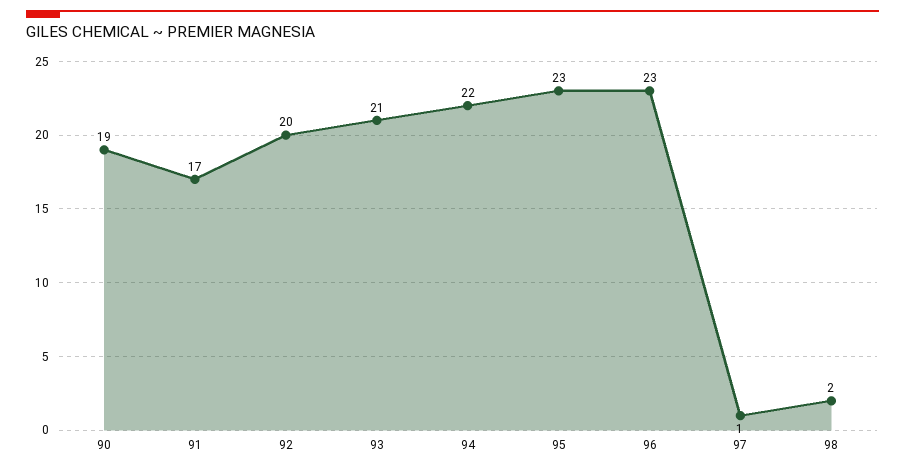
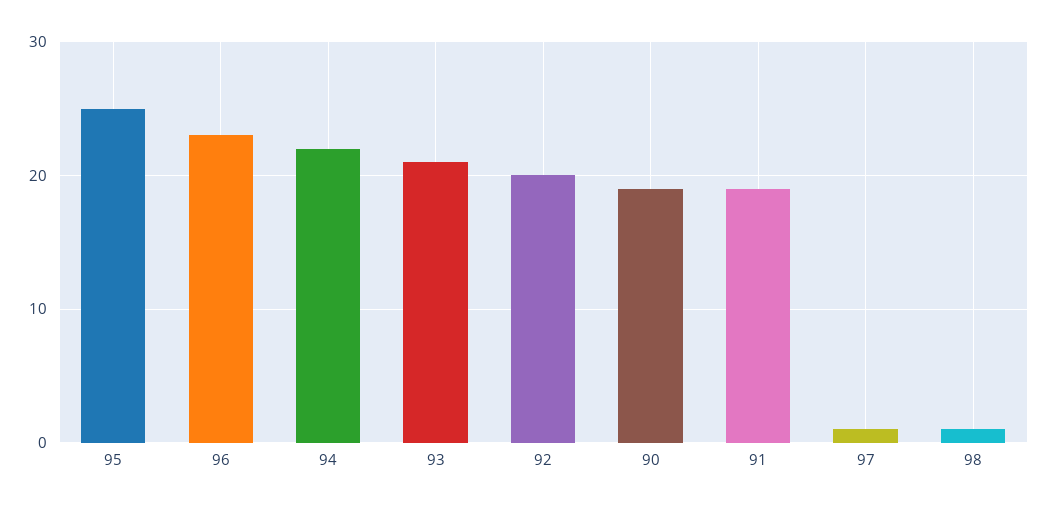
  {
    "90": 19,
-   "91": 17,
+   "91": 19,
    "92": 20,
    "93": 21,
    "94": 22,
-   "95": 23,
+   "95": 25,
    "96": 23,
    "97": 1,
-   "98": 2
+   "98": 1
  }

